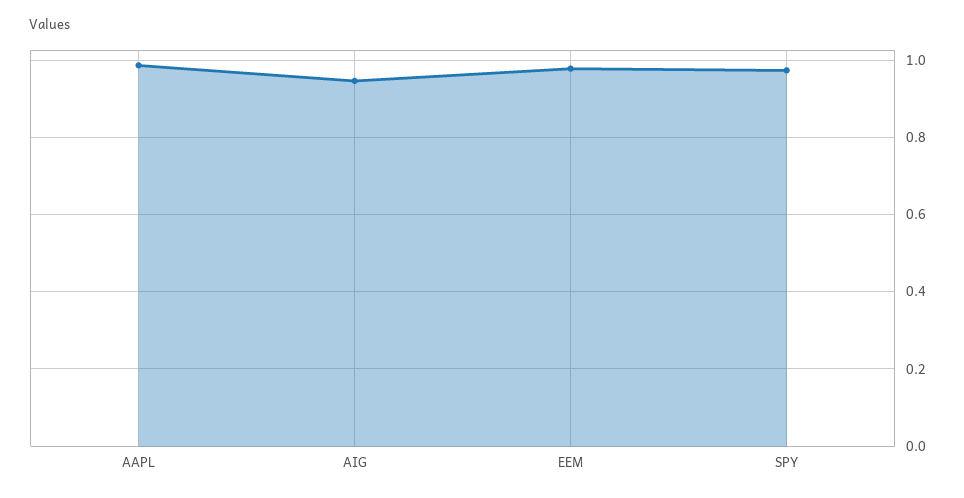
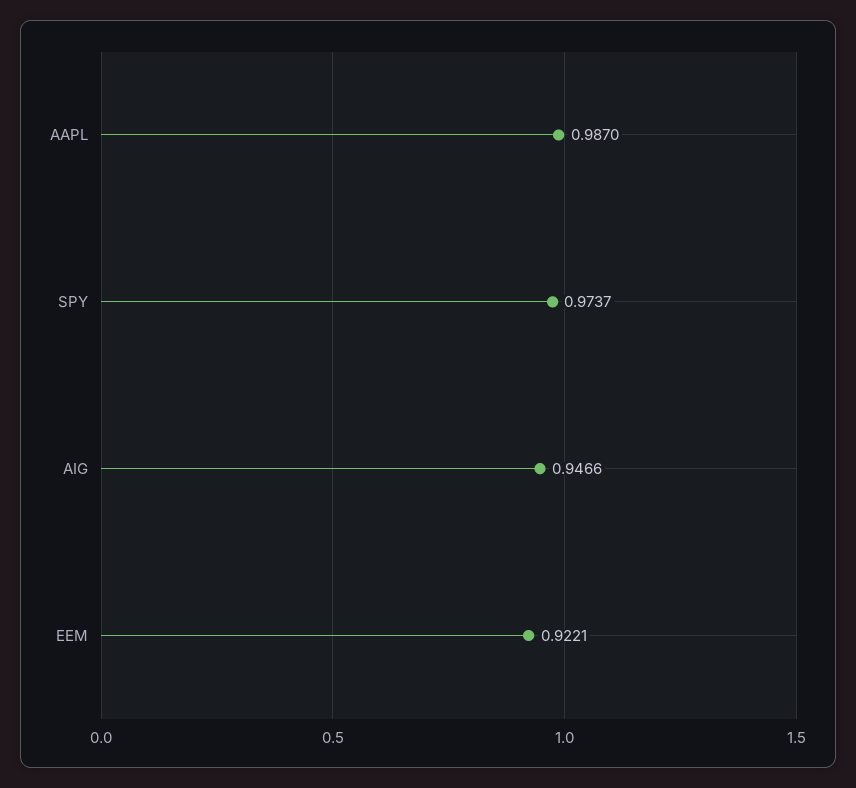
  {
    "AAPL": 0.987,
    "AIG": 0.9466,
-   "EEM": 0.98,
+   "EEM": 0.9221,
    "SPY": 0.9737
  }

